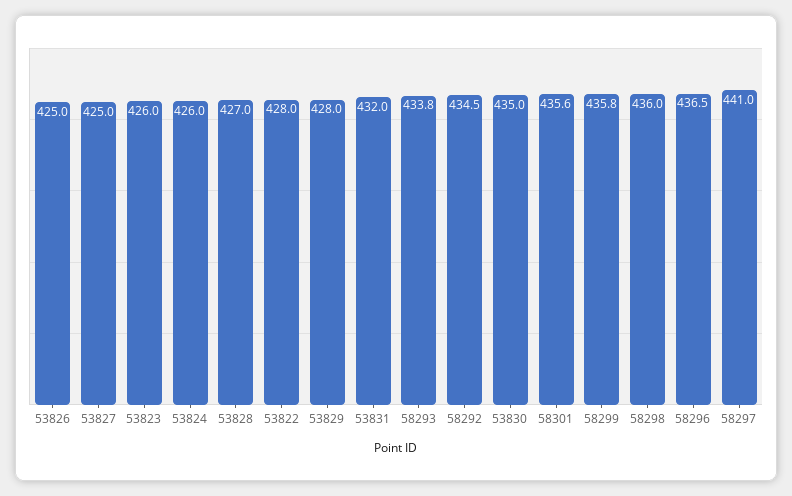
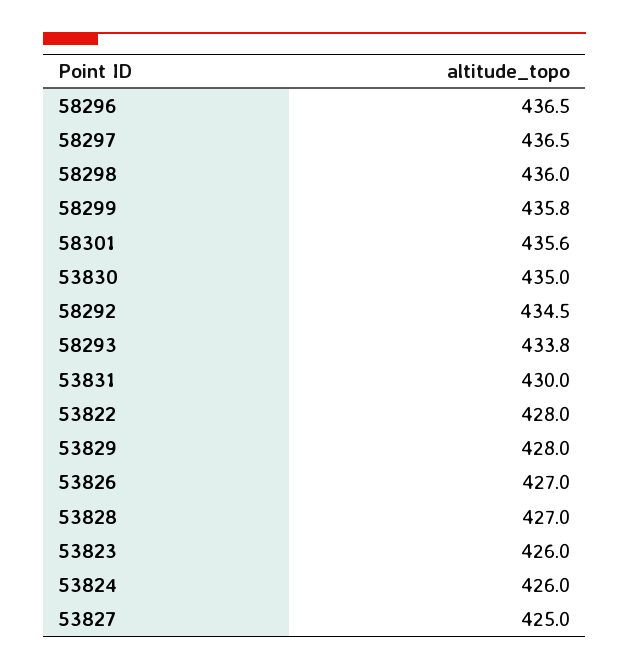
  {
-   "53826": 425,
+   "53826": 427,
    "53827": 425,
    "53823": 426,
    "53824": 426,
    "53828": 427,
    "53822": 428,
    "53829": 428,
-   "53831": 432,
+   "53831": 430,
    "58293": 433.8,
    "58292": 434.5,
    "53830": 435,
    "58301": 435.6,
    "58299": 435.8,
    "58298": 436,
    "58296": 436.5,
-   "58297": 441
+   "58297": 436.5
  }

